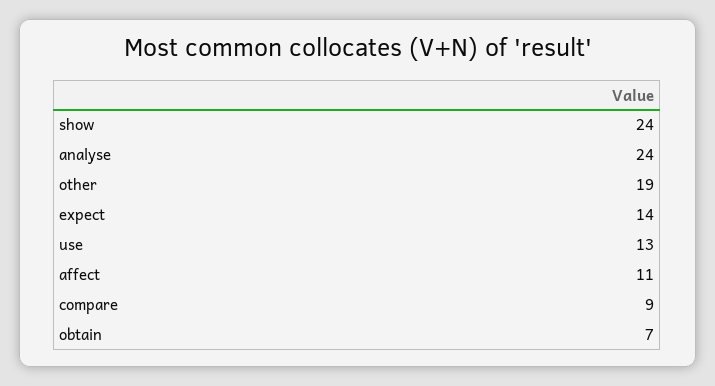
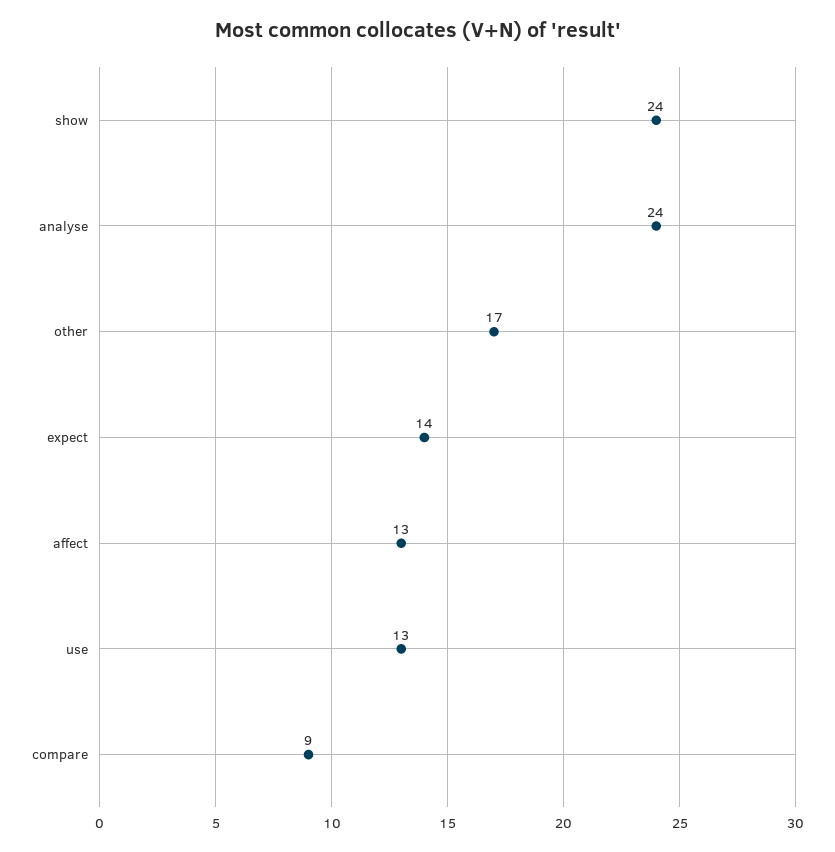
  {
    "show": 24,
    "analyse": 24,
-   "other": 19,
+   "other": 17,
    "expect": 14,
    "use": 13,
-   "affect": 11,
+   "affect": 13,
-   "compare": 9,
+   "compare": 9
-   "obtain": 7
  }

